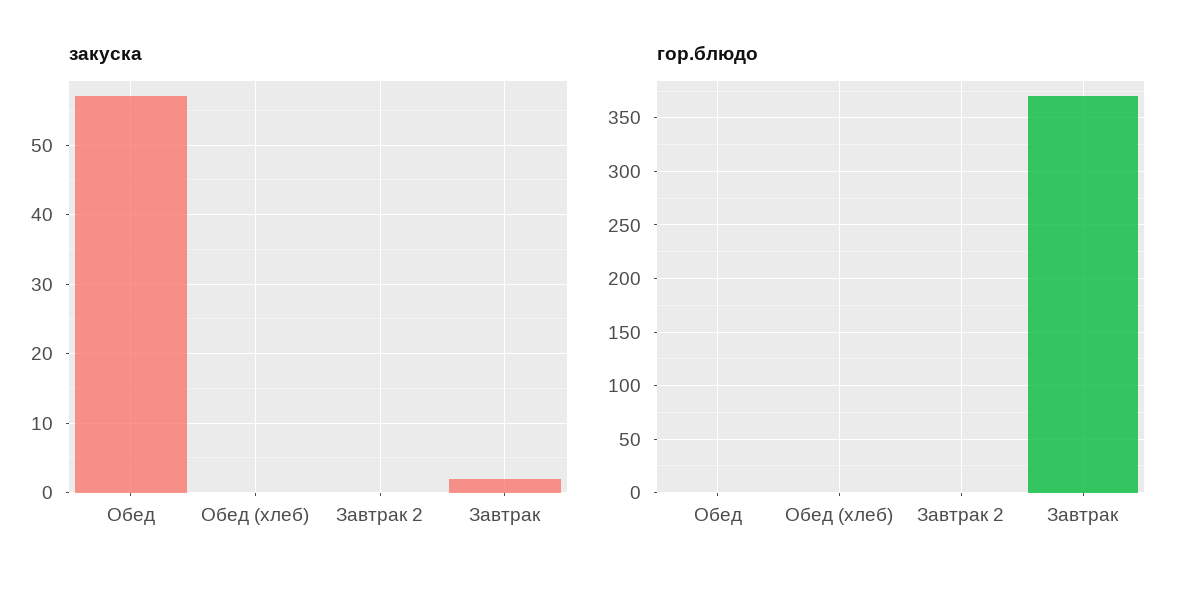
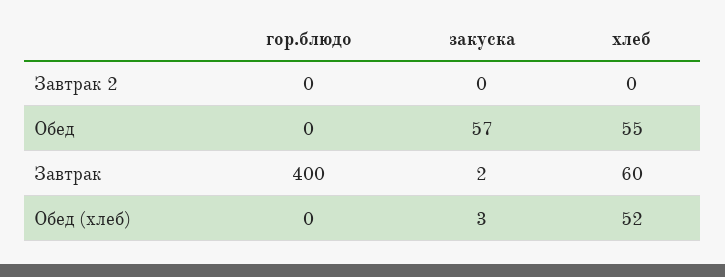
  {
    "закуска": {
      "Обед": 57,
-     "Обед (хлеб)": 0,
+     "Обед (хлеб)": 3,
      "Завтрак 2": 0,
      "Завтрак": 2
    },
    "гор.блюдо": {
      "Обед": 0,
      "Обед (хлеб)": 0,
      "Завтрак 2": 0,
-     "Завтрак": 370
+     "Завтрак": 400
-   }
+   },
+   "хлеб": {
+     "Завтрак 2": 0,
+     "Обед": 55,
+     "Завтрак": 60,
+     "Обед (хлеб)": 52
+   }
  }

